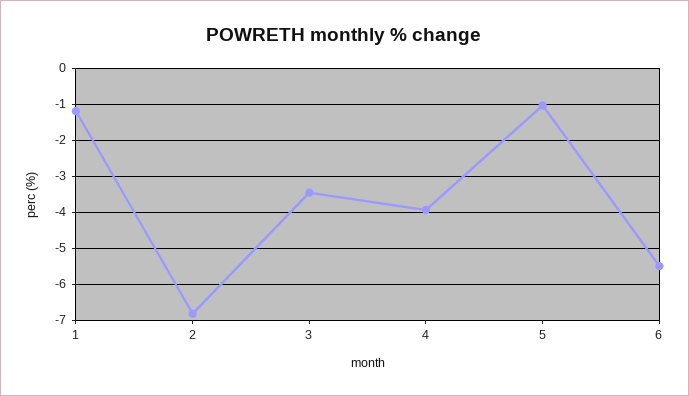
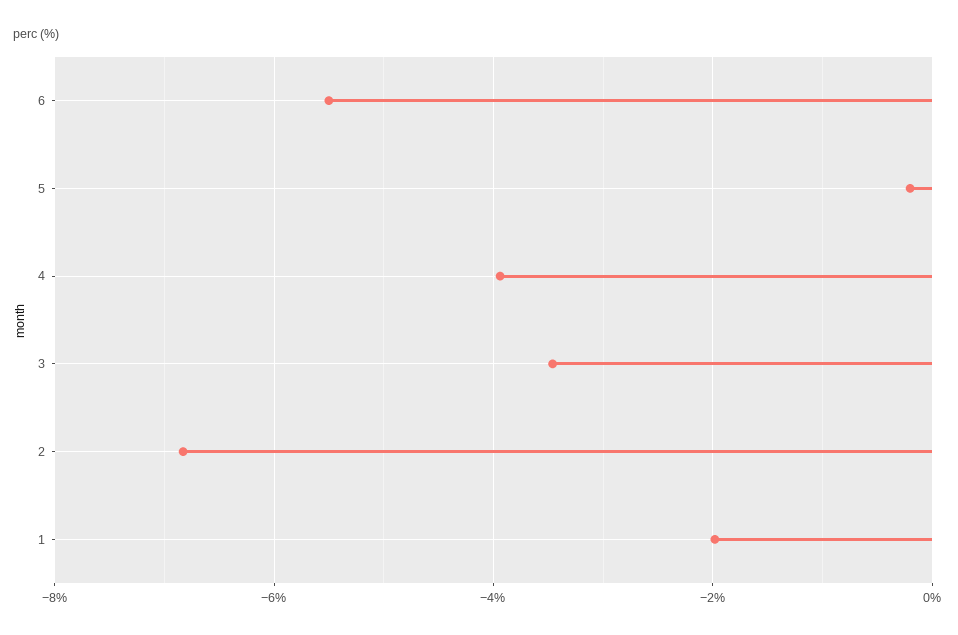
  {
-   "1": -1.2,
+   "1": -2,
    "2": -6.8,
    "3": -3.4,
    "4": -4,
-   "5": -1,
+   "5": -0.2,
    "6": -5.6
  }

